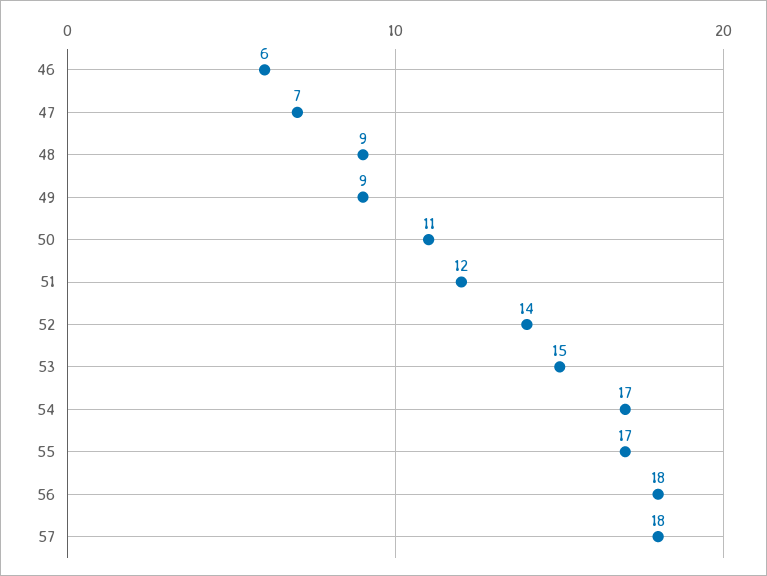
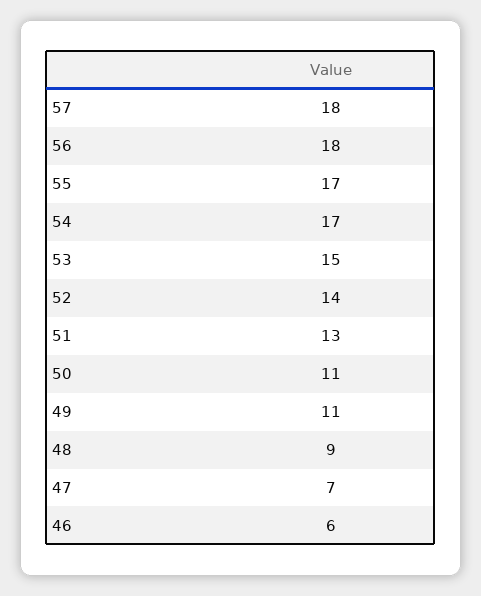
  {
    "46": 6,
    "47": 7,
    "48": 9,
-   "49": 9,
+   "49": 11,
    "50": 11,
-   "51": 12,
+   "51": 13,
    "52": 14,
    "53": 15,
    "54": 17,
    "55": 17,
    "56": 18,
    "57": 18
  }

